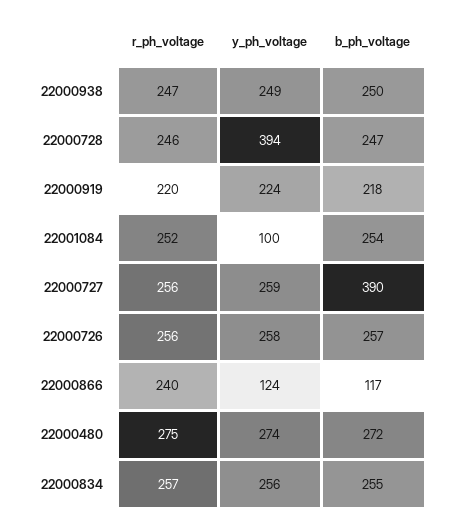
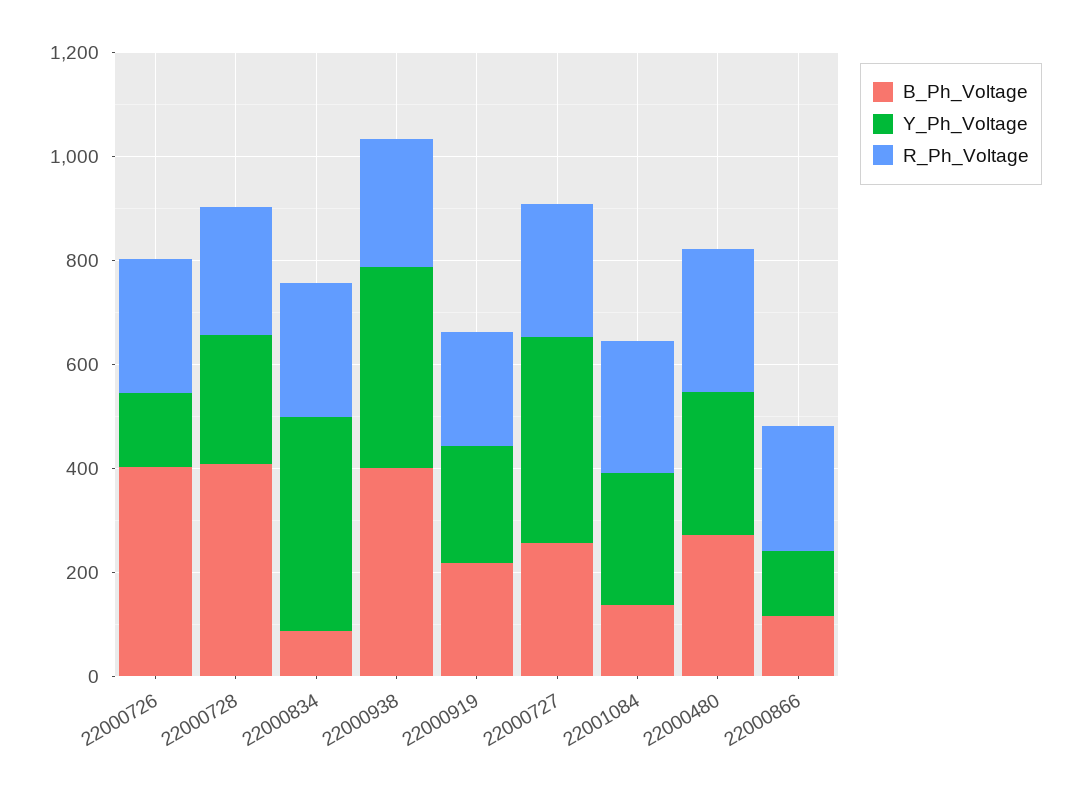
  {
    "r_ph_voltage": {
      "22000938": 247,
      "22000728": 246,
      "22000919": 220,
      "22001084": 252,
      "22000727": 256,
      "22000726": 256,
      "22000866": 240,
      "22000480": 275,
      "22000834": 257
    },
    "y_ph_voltage": {
-     "22000938": 249,
+     "22000938": 400,
-     "22000728": 394,
+     "22000728": 250,
      "22000919": 224,
-     "22001084": 100,
+     "22001084": 250,
-     "22000727": 259,
+     "22000727": 400,
-     "22000726": 258,
+     "22000726": 150,
      "22000866": 124,
      "22000480": 274,
-     "22000834": 256
+     "22000834": 400
    },
    "b_ph_voltage": {
-     "22000938": 250,
+     "22000938": 400,
-     "22000728": 247,
+     "22000728": 400,
      "22000919": 218,
-     "22001084": 254,
+     "22001084": 150,
-     "22000727": 390,
+     "22000727": 250,
-     "22000726": 257,
+     "22000726": 400,
      "22000866": 117,
      "22000480": 272,
-     "22000834": 255
+     "22000834": 100
    }
  }

